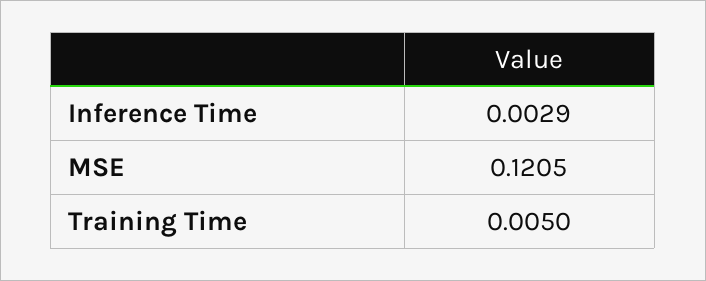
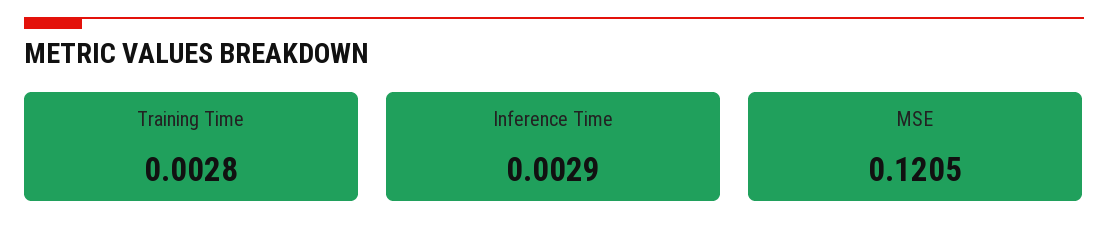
  {
    "Inference Time": 0.0029,
    "MSE": 0.1205,
-   "Training Time": 0.005
+   "Training Time": 0.0028
  }

